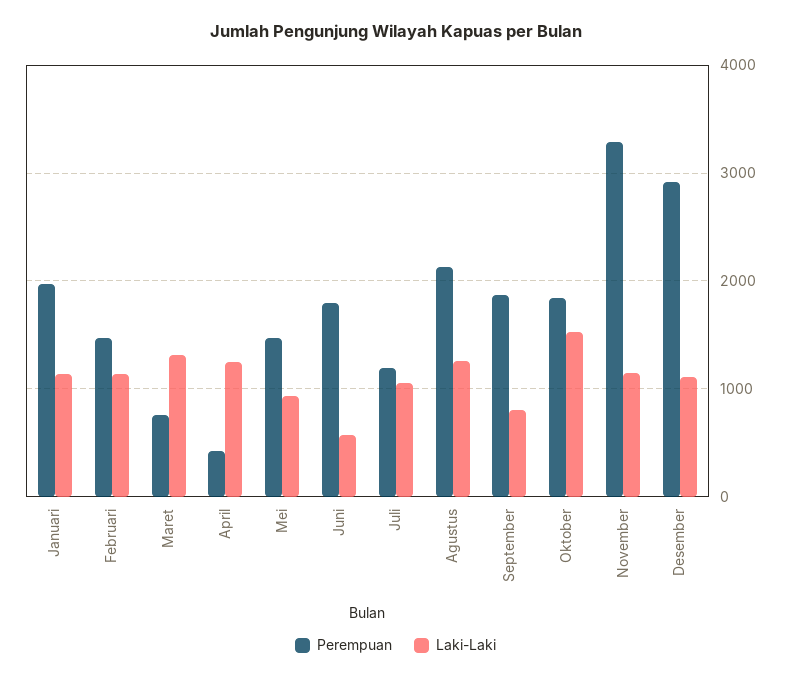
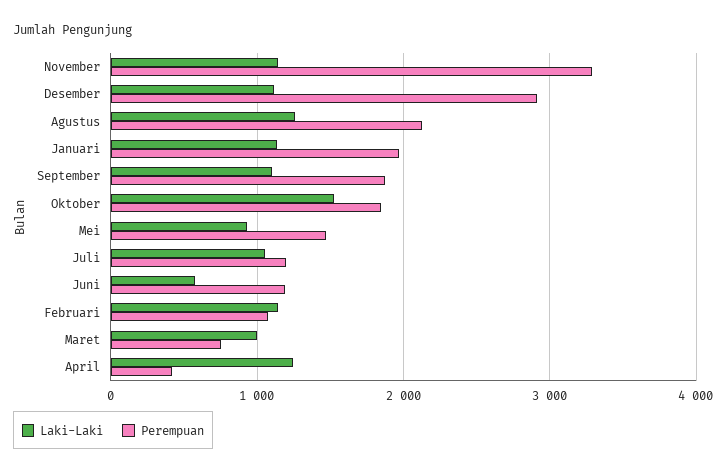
  {
    "Perempuan": {
      "Januari": 2000,
-     "Februari": 1500,
+     "Februari": 1100,
      "Maret": 800,
      "April": 400,
      "Mei": 1500,
-     "Juni": 1800,
+     "Juni": 1200,
      "Juli": 1200,
      "Agustus": 2100,
      "September": 1900,
      "Oktober": 1800,
      "November": 3300,
      "Desember": 2900
    },
    "Laki-Laki": {
      "Januari": 1100,
      "Februari": 1100,
-     "Maret": 1300,
+     "Maret": 1000,
      "April": 1200,
      "Mei": 900,
      "Juni": 600,
      "Juli": 1100,
      "Agustus": 1300,
-     "September": 800,
+     "September": 1100,
      "Oktober": 1500,
      "November": 1100,
      "Desember": 1100
    }
  }

